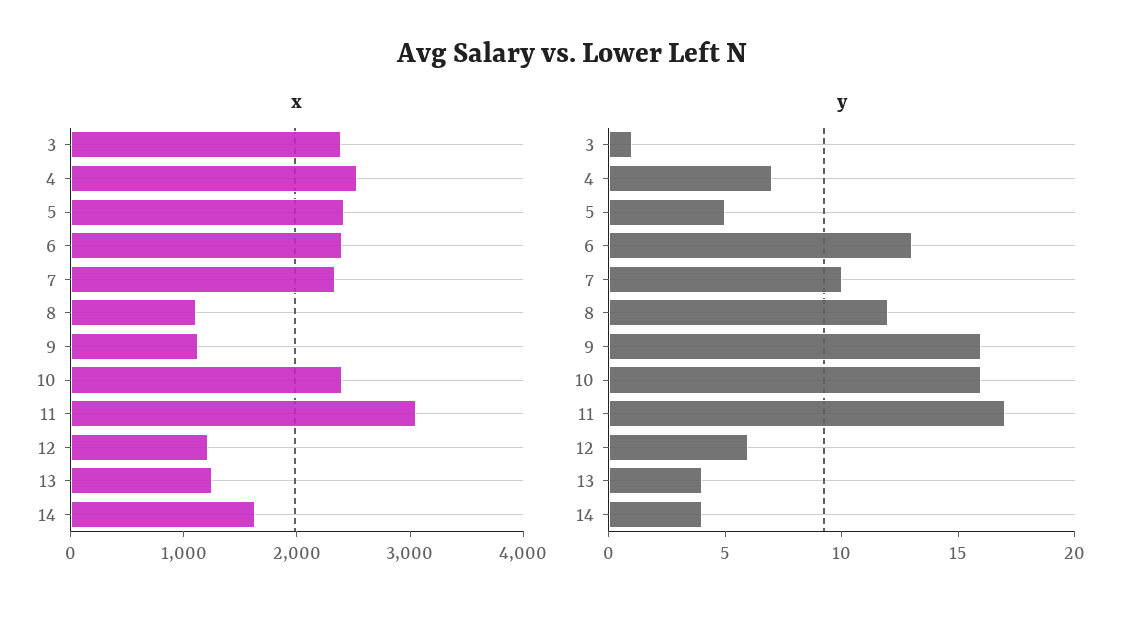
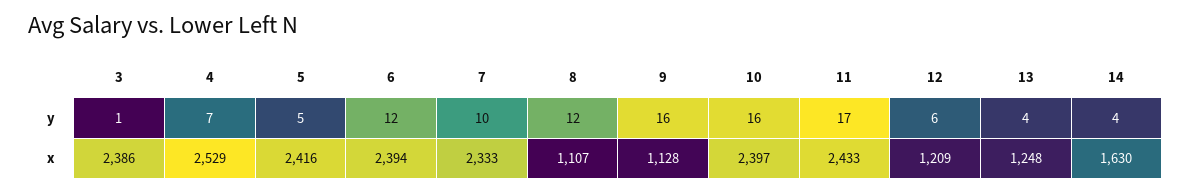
  {
    "x": {
      "3": 2386,
      "4": 2529,
      "5": 2416,
      "6": 2394,
      "7": 2333,
      "8": 1107,
      "9": 1128,
      "10": 2397,
-     "11": 3000,
+     "11": 2433,
      "12": 1209,
      "13": 1248,
      "14": 1630
    },
    "y": {
      "3": 1,
      "4": 7,
      "5": 5,
-     "6": 13,
+     "6": 12,
      "7": 10,
      "8": 12,
      "9": 16,
      "10": 16,
      "11": 17,
      "12": 6,
      "13": 4,
      "14": 4
    }
  }

